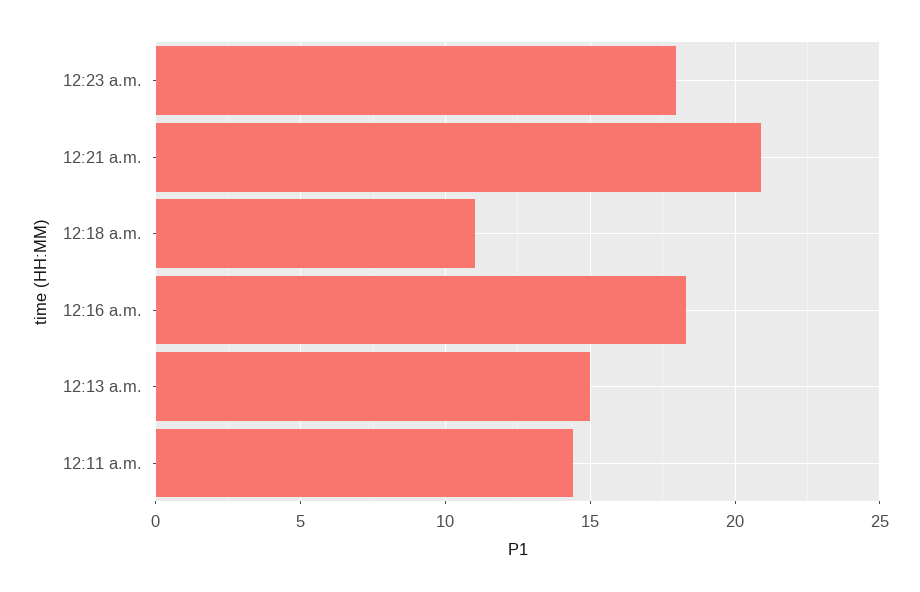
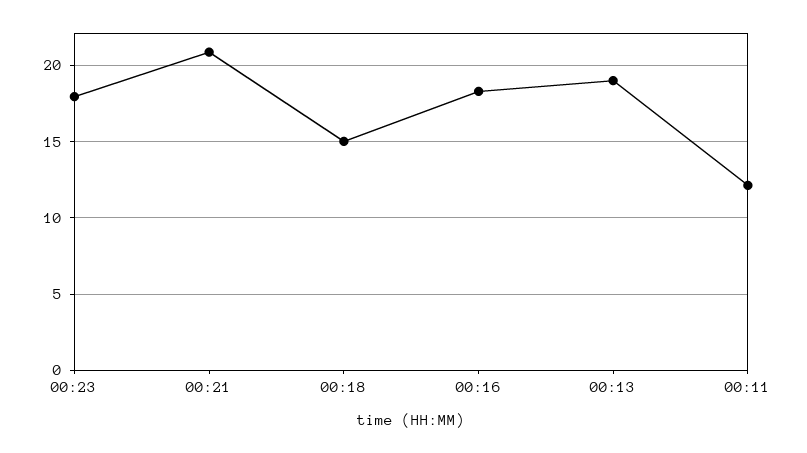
  {
    "12:23 a.m.": 18,
    "12:21 a.m.": 21,
-   "12:18 a.m.": 11,
+   "12:18 a.m.": 15,
    "12:16 a.m.": 18.5,
-   "12:13 a.m.": 15,
+   "12:13 a.m.": 19,
-   "12:11 a.m.": 14.5
+   "12:11 a.m.": 12
  }

